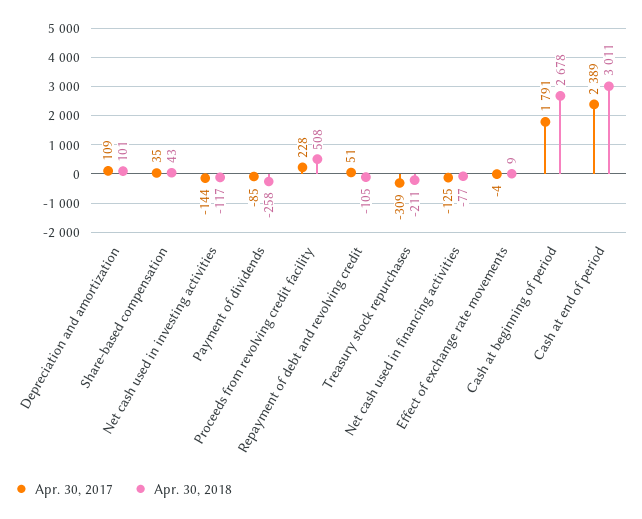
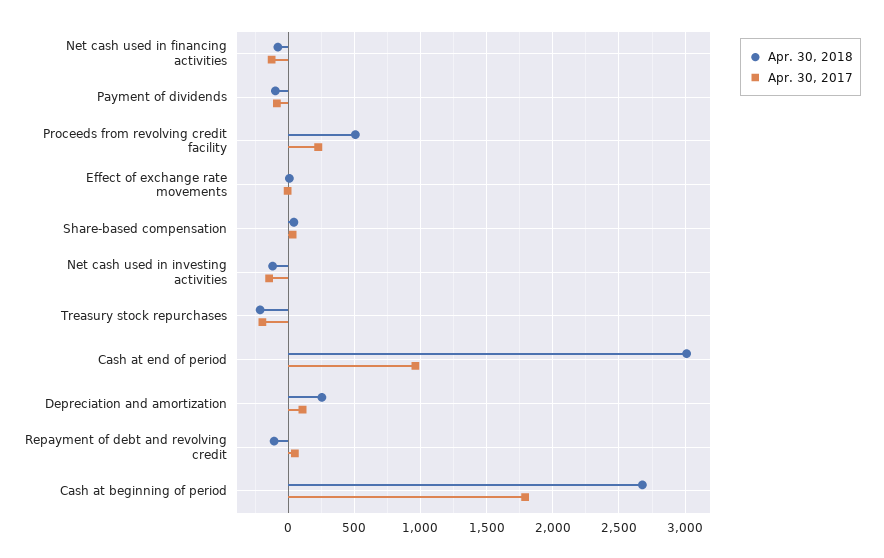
  {
    "Apr. 30, 2017": {
      "Depreciation and amortization": 109,
      "Share-based compensation": 35,
      "Net cash used in investing activities": -144,
      "Payment of dividends": -85,
      "Proceeds from revolving credit facility": 228,
      "Repayment of debt and revolving credit": 51,
-     "Treasury stock repurchases": -309,
+     "Treasury stock repurchases": -200,
      "Net cash used in financing activities": -125,
      "Effect of exchange rate movements": -4,
      "Cash at beginning of period": 1791,
-     "Cash at end of period": 2389
+     "Cash at end of period": 950
    },
    "Apr. 30, 2018": {
-     "Depreciation and amortization": 101,
+     "Depreciation and amortization": 250,
      "Share-based compensation": 43,
      "Net cash used in investing activities": -117,
-     "Payment of dividends": -258,
+     "Payment of dividends": -100,
      "Proceeds from revolving credit facility": 508,
      "Repayment of debt and revolving credit": -105,
      "Treasury stock repurchases": -211,
      "Net cash used in financing activities": -77,
      "Effect of exchange rate movements": 9,
      "Cash at beginning of period": 2678,
      "Cash at end of period": 3011
    }
  }

